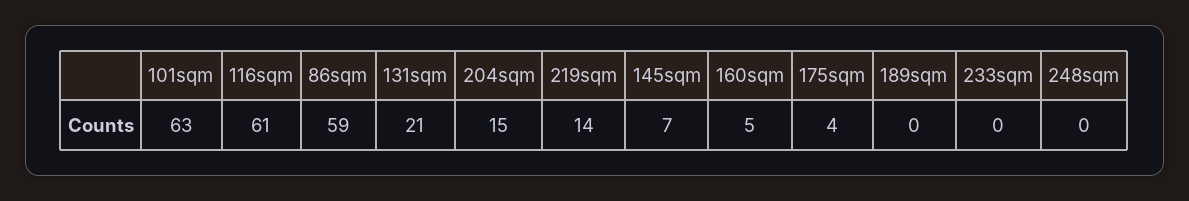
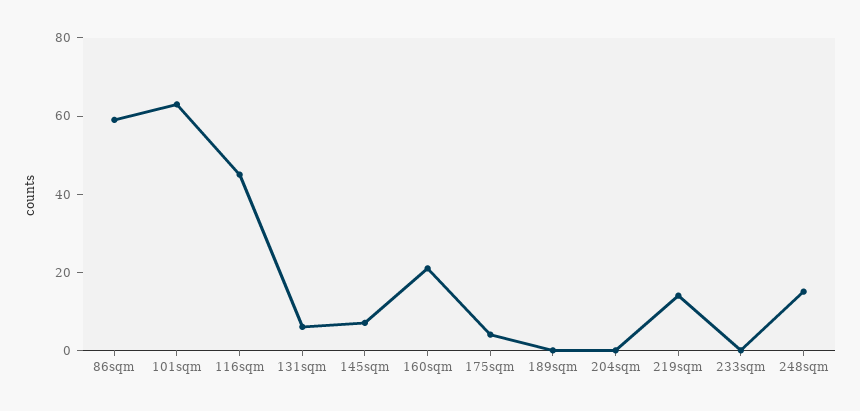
  {
    "101sqm": 63,
-   "116sqm": 61,
+   "116sqm": 45,
    "86sqm": 59,
-   "131sqm": 21,
+   "131sqm": 5,
-   "204sqm": 15,
+   "204sqm": 0,
    "219sqm": 14,
    "145sqm": 7,
-   "160sqm": 5,
+   "160sqm": 20,
    "175sqm": 4,
    "189sqm": 0,
    "233sqm": 0,
-   "248sqm": 0
+   "248sqm": 15
  }

